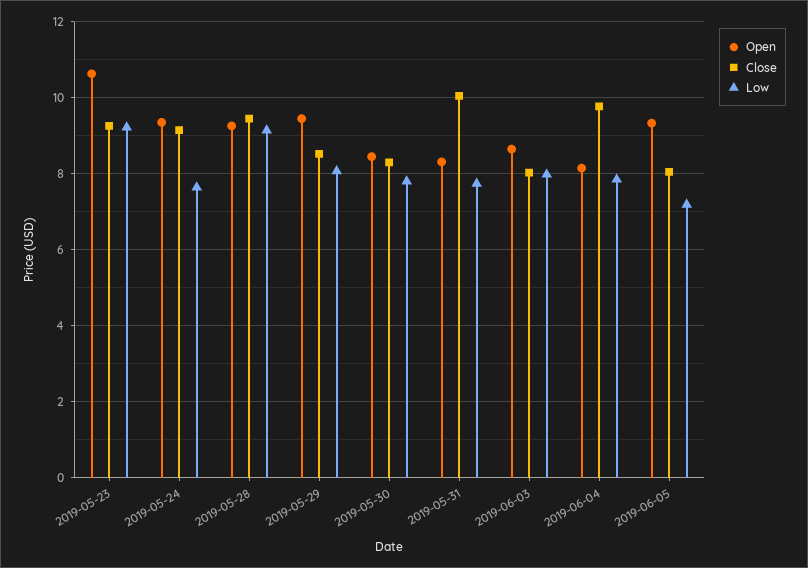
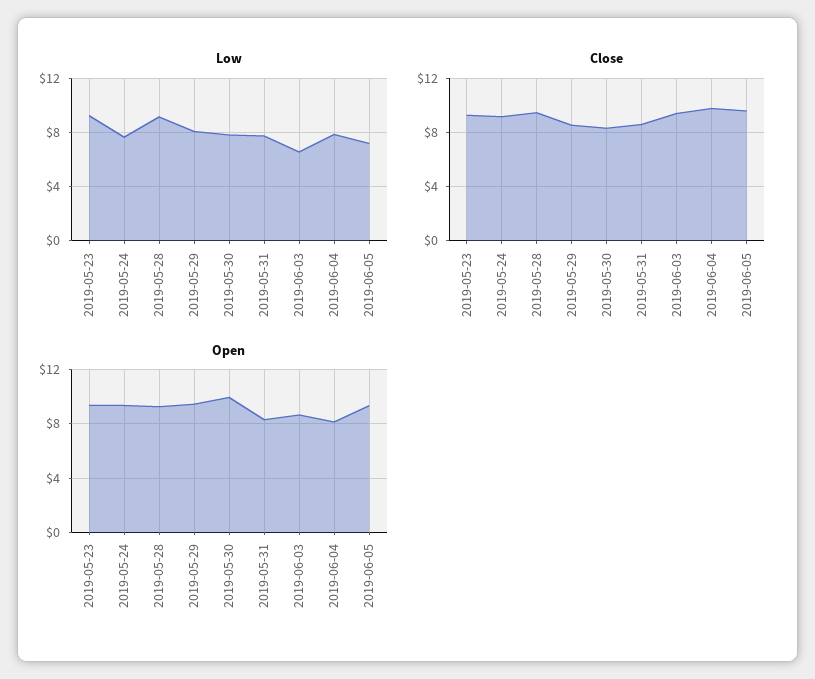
  {
    "Open": {
-     "2019-05-23": 10.6,
+     "2019-05-23": 9.5,
      "2019-05-24": 9.4,
      "2019-05-28": 9.2,
      "2019-05-29": 9.4,
-     "2019-05-30": 8.4,
+     "2019-05-30": 10,
      "2019-05-31": 8.4,
      "2019-06-03": 8.6,
      "2019-06-04": 8.2,
      "2019-06-05": 9.4
    },
    "Close": {
      "2019-05-23": 9.2,
      "2019-05-24": 9.2,
      "2019-05-28": 9.4,
      "2019-05-29": 8.6,
      "2019-05-30": 8.4,
-     "2019-05-31": 10,
+     "2019-05-31": 8.5,
-     "2019-06-03": 8,
+     "2019-06-03": 9.5,
      "2019-06-04": 9.8,
-     "2019-06-05": 8
+     "2019-06-05": 9.5
    },
    "Low": {
      "2019-05-23": 9.2,
      "2019-05-24": 7.6,
      "2019-05-28": 9.2,
      "2019-05-29": 8,
      "2019-05-30": 7.8,
      "2019-05-31": 7.8,
-     "2019-06-03": 8,
+     "2019-06-03": 6.5,
      "2019-06-04": 7.8,
      "2019-06-05": 7.2
    }
  }

